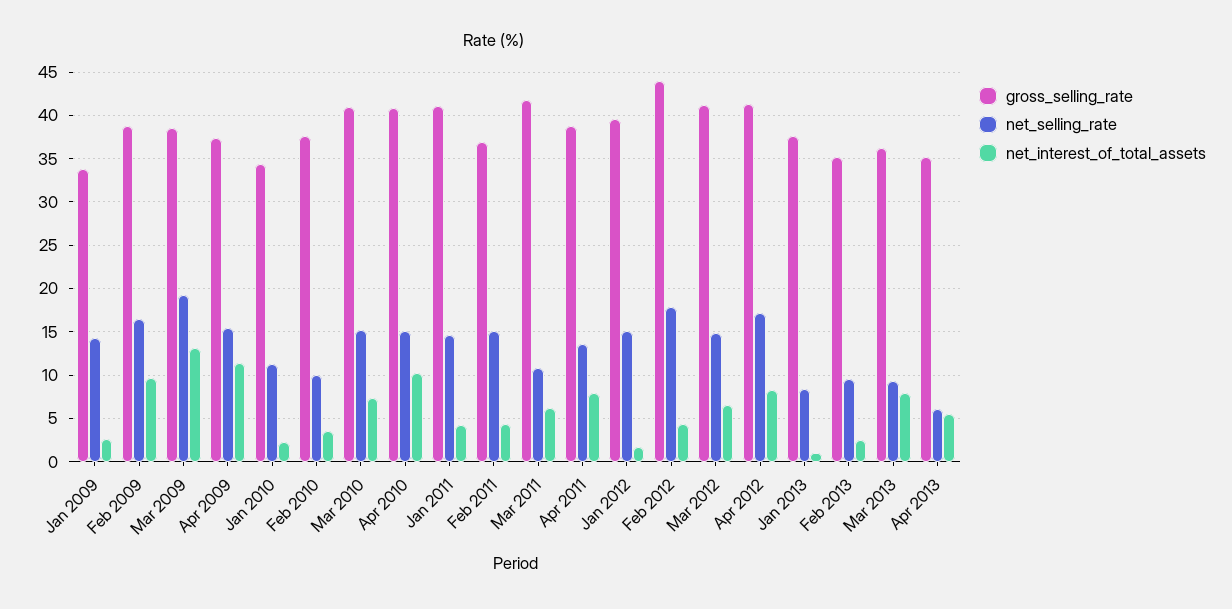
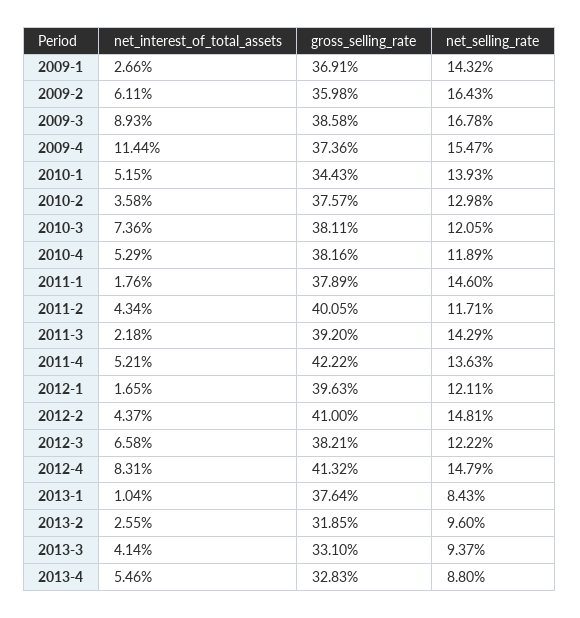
  {
    "gross_selling_rate": {
-     "Jan 2009": 34,
+     "Jan 2009": 36.91,
-     "Feb 2009": 39,
+     "Feb 2009": 35.98,
      "Mar 2009": 38.58,
      "Apr 2009": 37.36,
      "Jan 2010": 34.43,
      "Feb 2010": 37.57,
-     "Mar 2010": 41,
+     "Mar 2010": 38.11,
-     "Apr 2010": 41,
+     "Apr 2010": 38.16,
-     "Jan 2011": 41,
+     "Jan 2011": 37.89,
-     "Feb 2011": 37,
+     "Feb 2011": 40.05,
-     "Mar 2011": 42,
+     "Mar 2011": 39.2,
-     "Apr 2011": 39,
+     "Apr 2011": 42.22,
      "Jan 2012": 39.63,
-     "Feb 2012": 44,
+     "Feb 2012": 41,
-     "Mar 2012": 41,
+     "Mar 2012": 38.21,
      "Apr 2012": 41.32,
      "Jan 2013": 37.64,
-     "Feb 2013": 35,
+     "Feb 2013": 31.85,
-     "Mar 2013": 36,
+     "Mar 2013": 33.1,
-     "Apr 2013": 35
+     "Apr 2013": 32.83
    },
    "net_selling_rate": {
      "Jan 2009": 14.32,
      "Feb 2009": 16.43,
-     "Mar 2009": 19,
+     "Mar 2009": 16.78,
      "Apr 2009": 15.47,
-     "Jan 2010": 11,
+     "Jan 2010": 13.93,
-     "Feb 2010": 10,
+     "Feb 2010": 12.98,
-     "Mar 2010": 15,
+     "Mar 2010": 12.05,
-     "Apr 2010": 15,
+     "Apr 2010": 11.89,
      "Jan 2011": 14.6,
-     "Feb 2011": 15,
+     "Feb 2011": 11.71,
-     "Mar 2011": 11,
+     "Mar 2011": 14.29,
      "Apr 2011": 13.63,
-     "Jan 2012": 15,
+     "Jan 2012": 12.11,
-     "Feb 2012": 18,
+     "Feb 2012": 14.81,
-     "Mar 2012": 15,
+     "Mar 2012": 12.22,
-     "Apr 2012": 17,
+     "Apr 2012": 14.79,
      "Jan 2013": 8.43,
      "Feb 2013": 9.6,
      "Mar 2013": 9.37,
-     "Apr 2013": 6
+     "Apr 2013": 8.8
    },
    "net_interest_of_total_assets": {
      "Jan 2009": 2.66,
-     "Feb 2009": 10,
+     "Feb 2009": 6.11,
-     "Mar 2009": 13,
+     "Mar 2009": 8.93,
      "Apr 2009": 11.44,
-     "Jan 2010": 2,
+     "Jan 2010": 5.15,
      "Feb 2010": 3.58,
      "Mar 2010": 7.36,
-     "Apr 2010": 10,
+     "Apr 2010": 5.29,
-     "Jan 2011": 4,
+     "Jan 2011": 1.76,
      "Feb 2011": 4.34,
-     "Mar 2011": 6,
+     "Mar 2011": 2.18,
-     "Apr 2011": 8,
+     "Apr 2011": 5.21,
      "Jan 2012": 1.65,
      "Feb 2012": 4.37,
      "Mar 2012": 6.58,
      "Apr 2012": 8.31,
      "Jan 2013": 1.04,
      "Feb 2013": 2.55,
-     "Mar 2013": 8,
+     "Mar 2013": 4.14,
      "Apr 2013": 5.46
    }
  }

